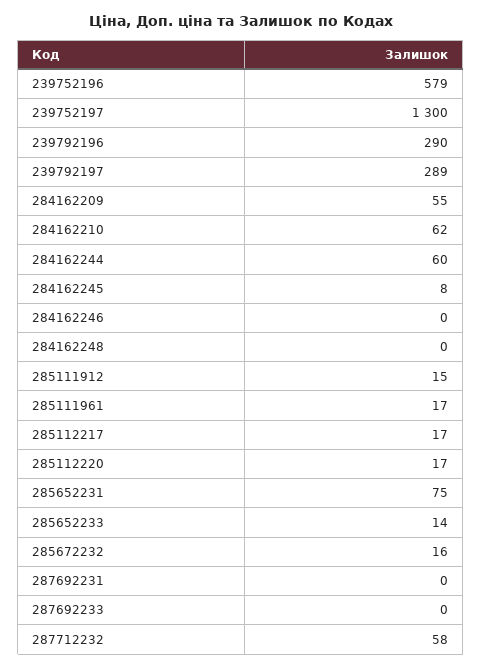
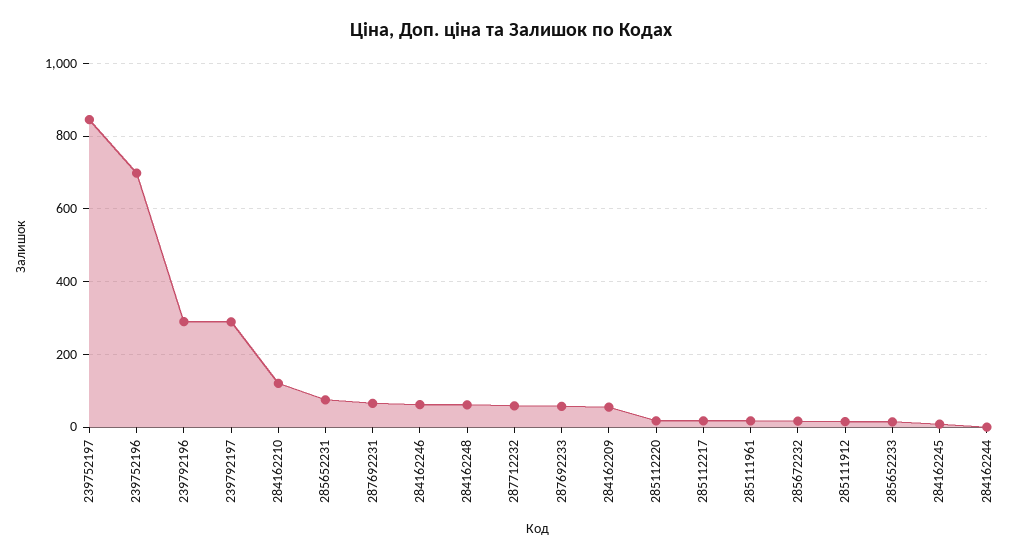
  {
-   "239752196": 579,
+   "239752196": 700,
-   "239752197": 1300,
+   "239752197": 840,
    "239792196": 290,
    "239792197": 289,
    "284162209": 55,
-   "284162210": 62,
+   "284162210": 120,
-   "284162244": 60,
+   "284162244": 0,
    "284162245": 8,
-   "284162246": 0,
+   "284162246": 60,
-   "284162248": 0,
+   "284162248": 60,
    "285111912": 15,
    "285111961": 17,
    "285112217": 17,
    "285112220": 17,
    "285652231": 75,
    "285652233": 14,
    "285672232": 16,
-   "287692231": 0,
+   "287692231": 60,
-   "287692233": 0,
+   "287692233": 60,
    "287712232": 58
  }

